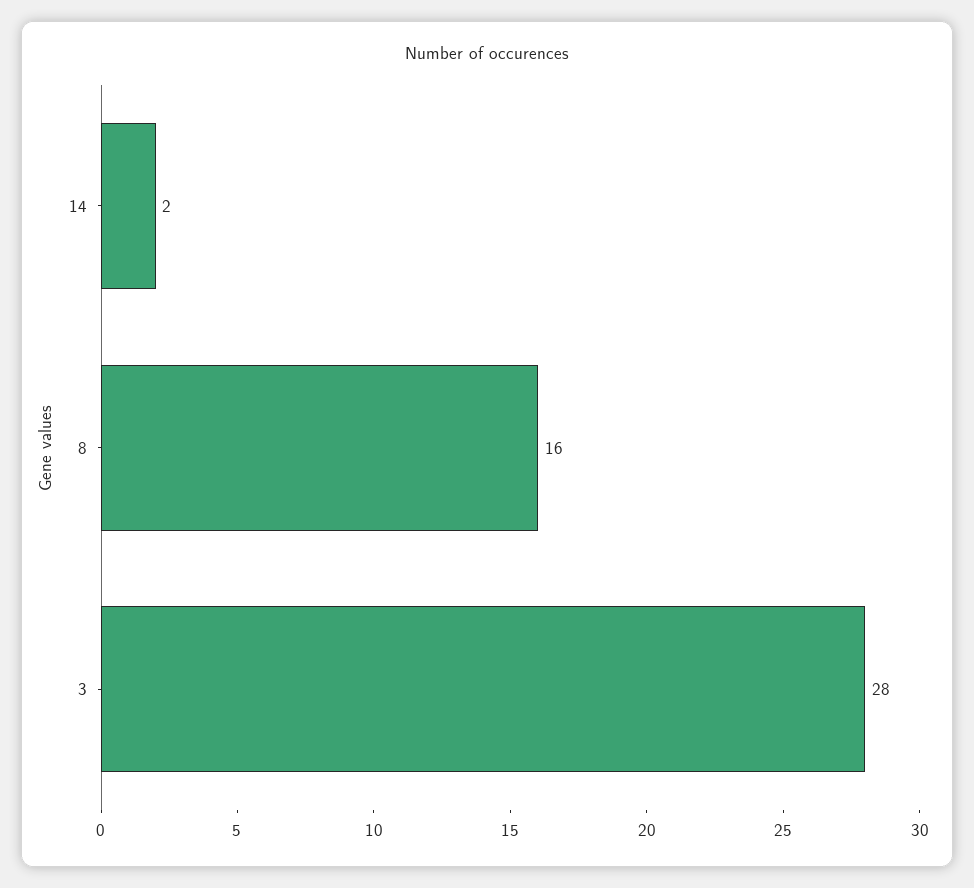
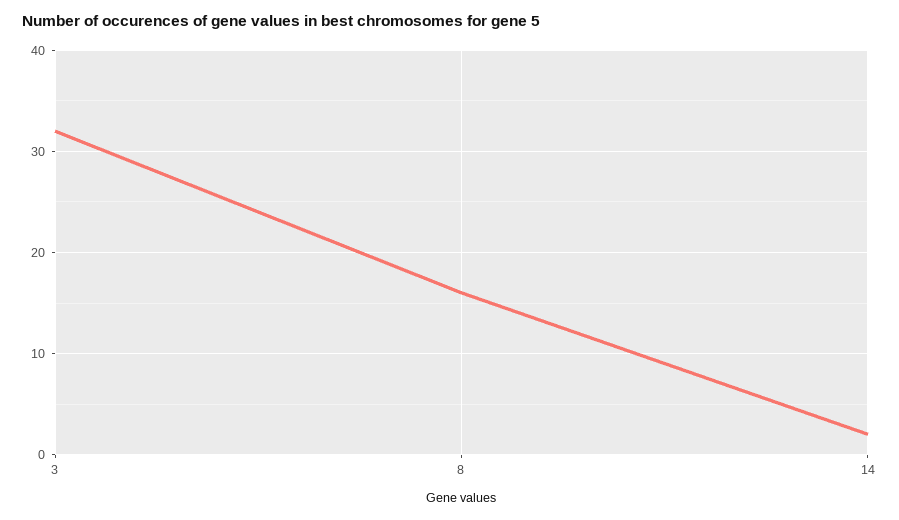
  {
    "14": 2,
    "8": 16,
-   "3": 28
+   "3": 32
  }

